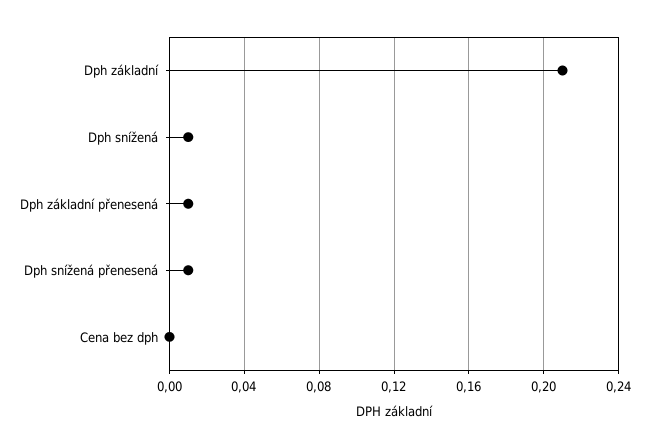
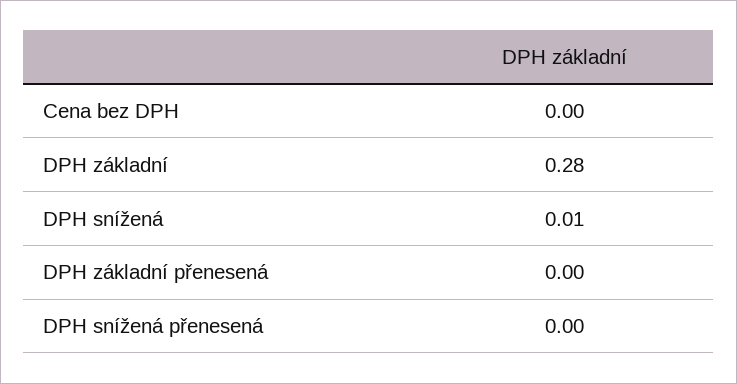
  {
-   "Dph základní": 0.21,
+   "Dph základní": 0.28,
    "Dph snížená": 0.01,
-   "Dph základní přenesená": 0.01,
+   "Dph základní přenesená": 0,
-   "Dph snížená přenesená": 0.01,
+   "Dph snížená přenesená": 0,
    "Cena bez dph": 0
  }

